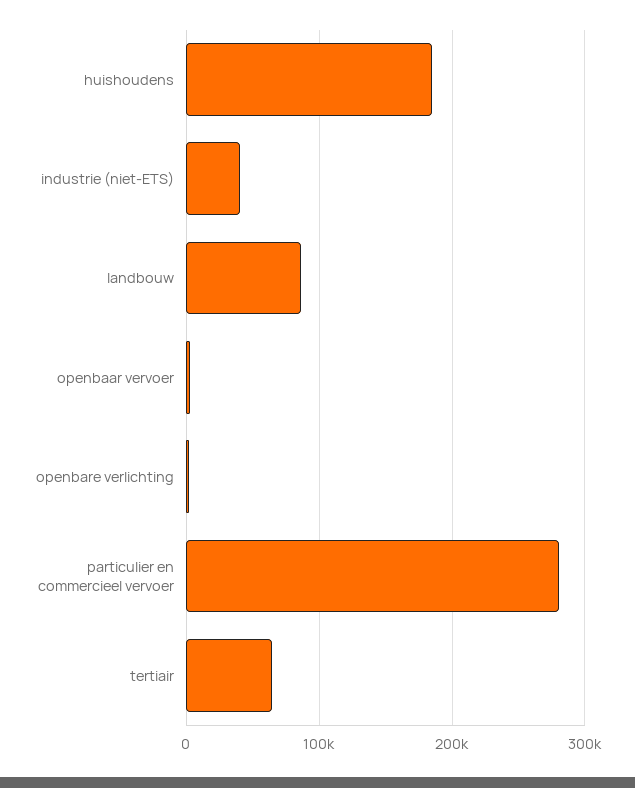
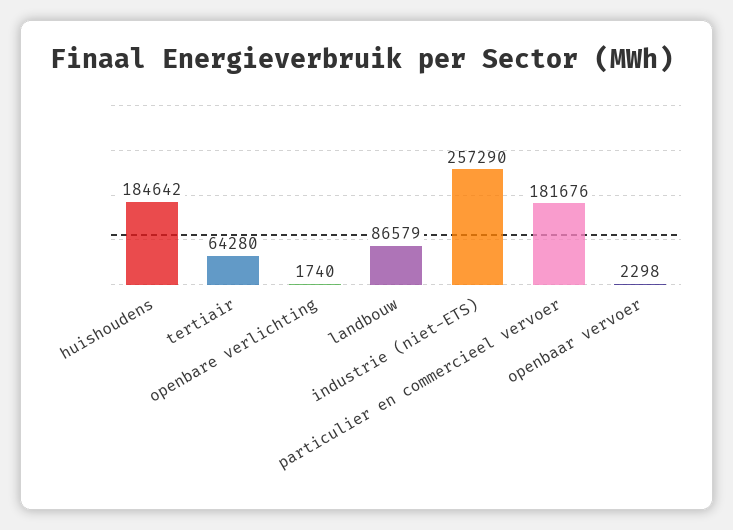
  {
    "huishoudens": 184642,
-   "industrie (niet-ETS)": 40000,
+   "industrie (niet-ETS)": 257290,
    "landbouw": 86579,
    "openbaar vervoer": 2298,
    "openbare verlichting": 1740,
-   "particulier en commercieel vervoer": 280000,
+   "particulier en commercieel vervoer": 181676,
    "tertiair": 64280
  }

